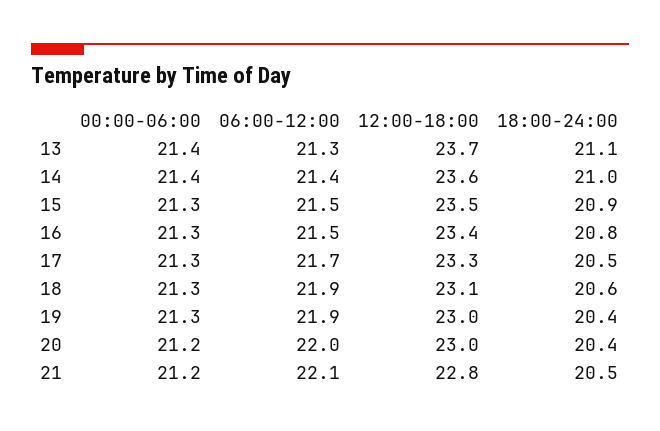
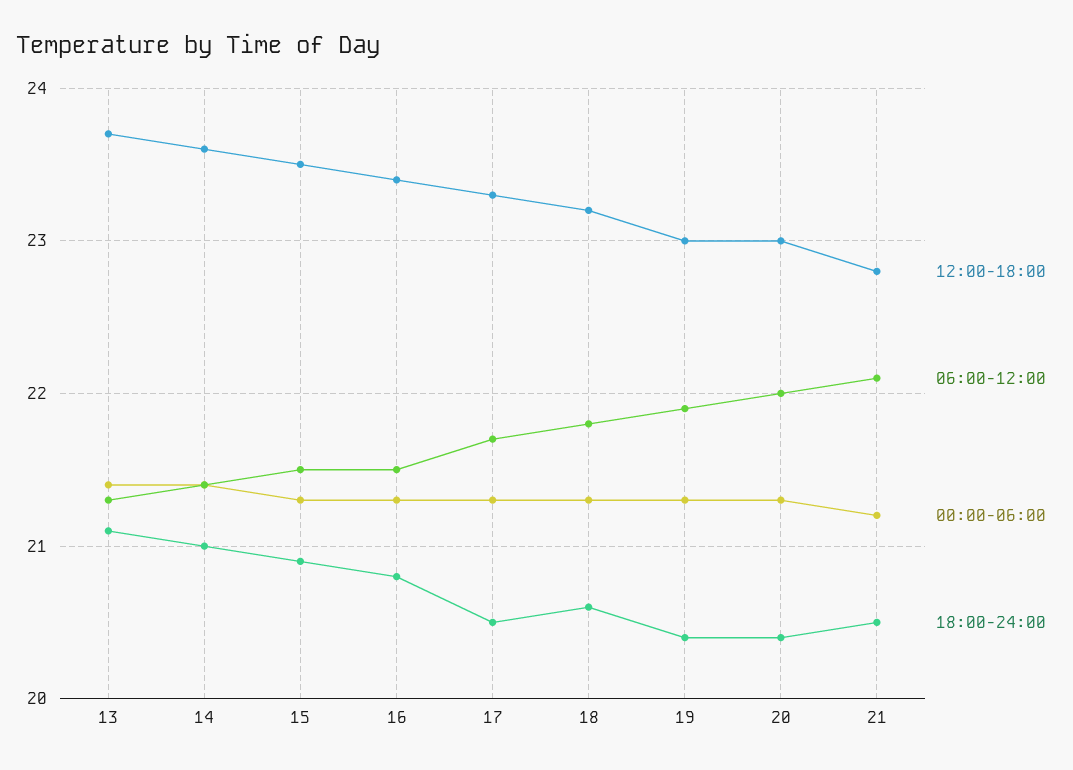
  {
    "00:00-06:00": {
      "13": 21.4,
      "14": 21.4,
      "15": 21.3,
      "16": 21.3,
      "17": 21.3,
      "18": 21.3,
      "19": 21.3,
-     "20": 21.2,
+     "20": 21.3,
      "21": 21.2
    },
    "06:00-12:00": {
      "13": 21.3,
      "14": 21.4,
      "15": 21.5,
      "16": 21.5,
      "17": 21.7,
-     "18": 21.9,
+     "18": 21.8,
      "19": 21.9,
      "20": 22,
      "21": 22.1
    },
    "12:00-18:00": {
      "13": 23.7,
      "14": 23.6,
      "15": 23.5,
      "16": 23.4,
      "17": 23.3,
-     "18": 23.1,
+     "18": 23.2,
      "19": 23,
      "20": 23,
      "21": 22.8
    },
    "18:00-24:00": {
      "13": 21.1,
      "14": 21,
      "15": 20.9,
      "16": 20.8,
      "17": 20.5,
      "18": 20.6,
      "19": 20.4,
      "20": 20.4,
      "21": 20.5
    }
  }

